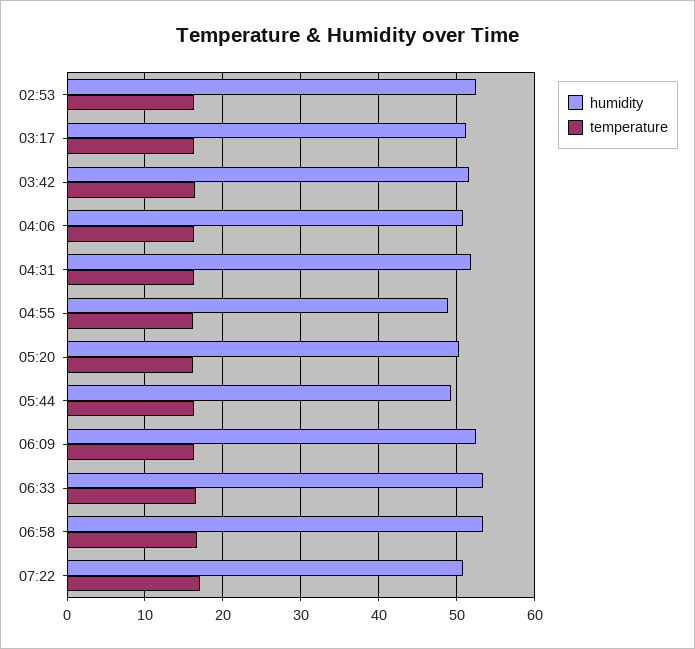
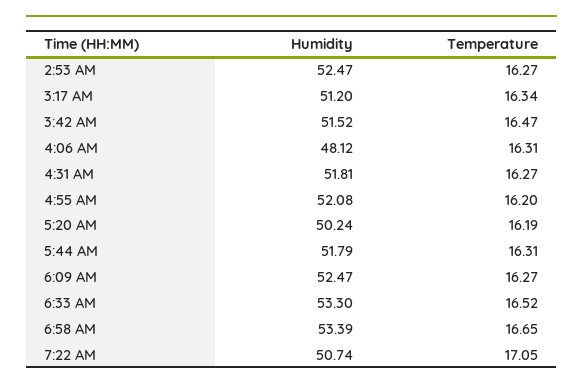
  {
    "humidity": {
      "02:53": 52.47,
      "03:17": 51.2,
      "03:42": 51.52,
-     "04:06": 51,
+     "04:06": 48.12,
      "04:31": 51.81,
-     "04:55": 49,
+     "04:55": 52.08,
      "05:20": 50.24,
-     "05:44": 49,
+     "05:44": 51.79,
      "06:09": 52.47,
      "06:33": 53.3,
      "06:58": 53.39,
      "07:22": 50.74
    },
    "temperature": {
      "02:53": 16.27,
      "03:17": 16.34,
      "03:42": 16.47,
      "04:06": 16.31,
      "04:31": 16.27,
      "04:55": 16.2,
      "05:20": 16.19,
      "05:44": 16.31,
      "06:09": 16.27,
      "06:33": 16.52,
      "06:58": 16.65,
      "07:22": 17.05
    }
  }

